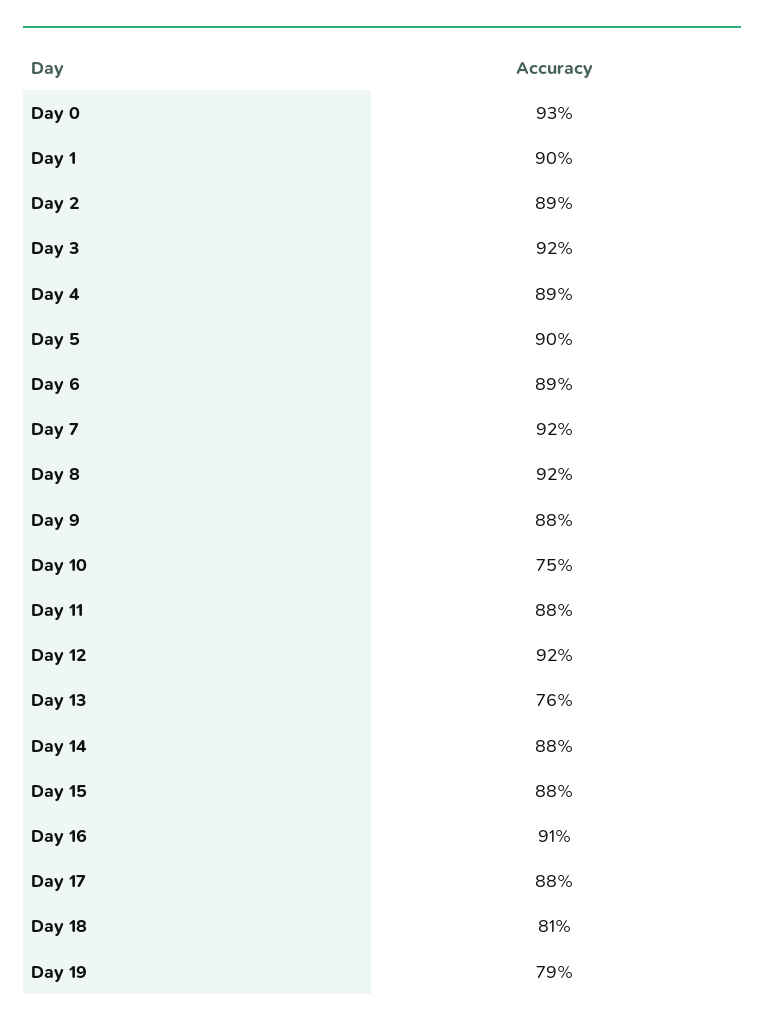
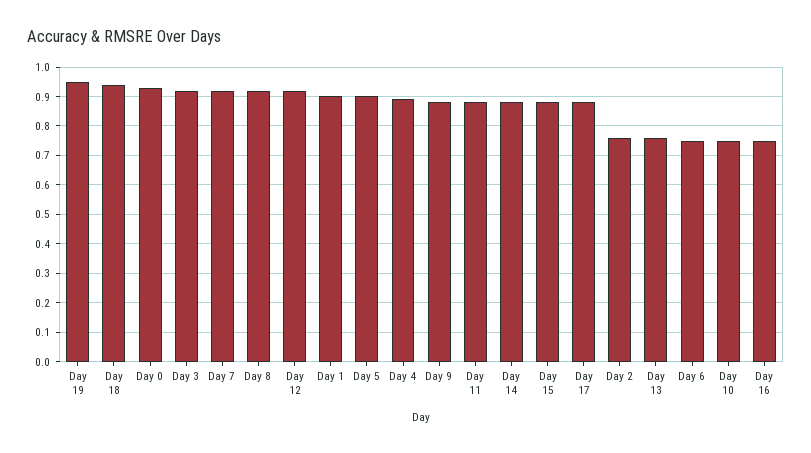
  {
    "Day 0": 0.93,
    "Day 1": 0.9,
-   "Day 2": 0.89,
+   "Day 2": 0.75,
    "Day 3": 0.92,
    "Day 4": 0.89,
    "Day 5": 0.9,
-   "Day 6": 0.89,
+   "Day 6": 0.75,
    "Day 7": 0.92,
    "Day 8": 0.92,
    "Day 9": 0.88,
    "Day 10": 0.75,
    "Day 11": 0.88,
    "Day 12": 0.92,
    "Day 13": 0.76,
    "Day 14": 0.88,
    "Day 15": 0.88,
-   "Day 16": 0.91,
+   "Day 16": 0.75,
    "Day 17": 0.88,
-   "Day 18": 0.81,
+   "Day 18": 0.95,
-   "Day 19": 0.79
+   "Day 19": 0.95
  }

